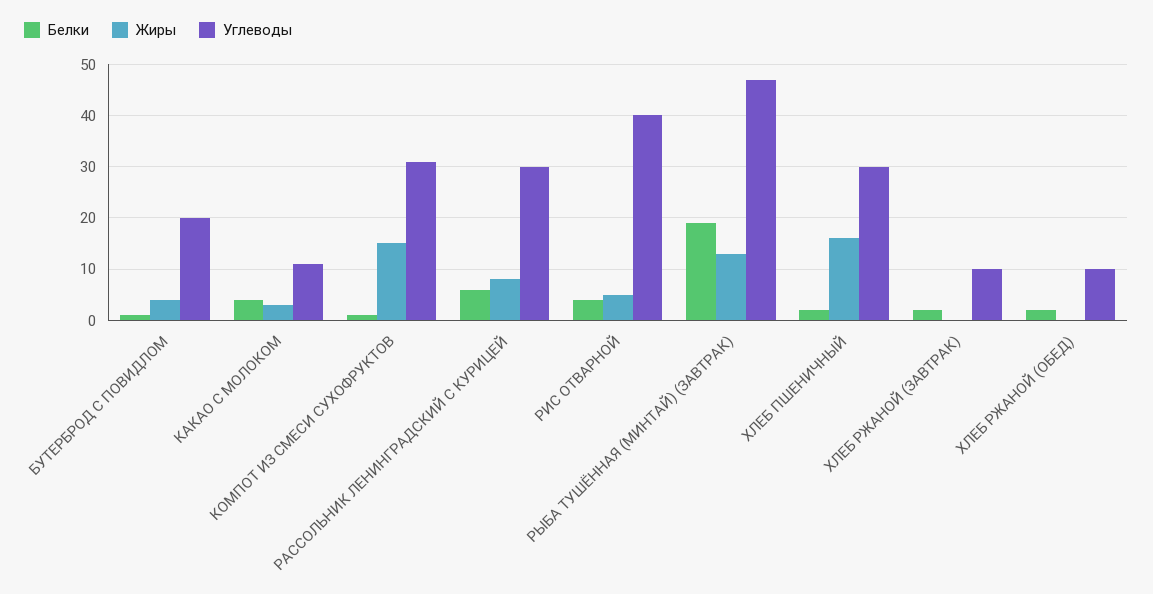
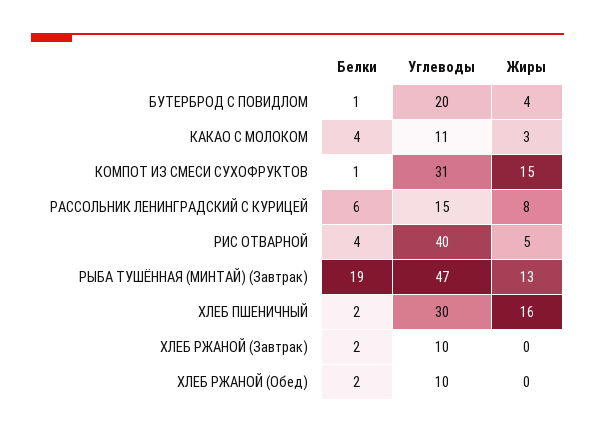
  {
    "Белки": {
      "БУТЕРБРОД С ПОВИДЛОМ": 1,
      "КАКАО С МОЛОКОМ": 4,
      "КОМПОТ ИЗ СМЕСИ СУХОФРУКТОВ": 1,
      "РАССОЛЬНИК ЛЕНИНГРАДСКИЙ С КУРИЦЕЙ": 6,
      "РИС ОТВАРНОЙ": 4,
      "РЫБА ТУШЁННАЯ (МИНТАЙ) (ЗАВТРАК)": 19,
      "ХЛЕБ ПШЕНИЧНЫЙ": 2,
      "ХЛЕБ РЖАНОЙ (ЗАВТРАК)": 2,
      "ХЛЕБ РЖАНОЙ (ОБЕД)": 2
    },
    "Жиры": {
      "БУТЕРБРОД С ПОВИДЛОМ": 4,
      "КАКАО С МОЛОКОМ": 3,
      "КОМПОТ ИЗ СМЕСИ СУХОФРУКТОВ": 15,
      "РАССОЛЬНИК ЛЕНИНГРАДСКИЙ С КУРИЦЕЙ": 8,
      "РИС ОТВАРНОЙ": 5,
      "РЫБА ТУШЁННАЯ (МИНТАЙ) (ЗАВТРАК)": 13,
      "ХЛЕБ ПШЕНИЧНЫЙ": 16,
      "ХЛЕБ РЖАНОЙ (ЗАВТРАК)": 0,
      "ХЛЕБ РЖАНОЙ (ОБЕД)": 0
    },
    "Углеводы": {
      "БУТЕРБРОД С ПОВИДЛОМ": 20,
      "КАКАО С МОЛОКОМ": 11,
      "КОМПОТ ИЗ СМЕСИ СУХОФРУКТОВ": 31,
-     "РАССОЛЬНИК ЛЕНИНГРАДСКИЙ С КУРИЦЕЙ": 30,
+     "РАССОЛЬНИК ЛЕНИНГРАДСКИЙ С КУРИЦЕЙ": 15,
      "РИС ОТВАРНОЙ": 40,
      "РЫБА ТУШЁННАЯ (МИНТАЙ) (ЗАВТРАК)": 47,
      "ХЛЕБ ПШЕНИЧНЫЙ": 30,
      "ХЛЕБ РЖАНОЙ (ЗАВТРАК)": 10,
      "ХЛЕБ РЖАНОЙ (ОБЕД)": 10
    }
  }

